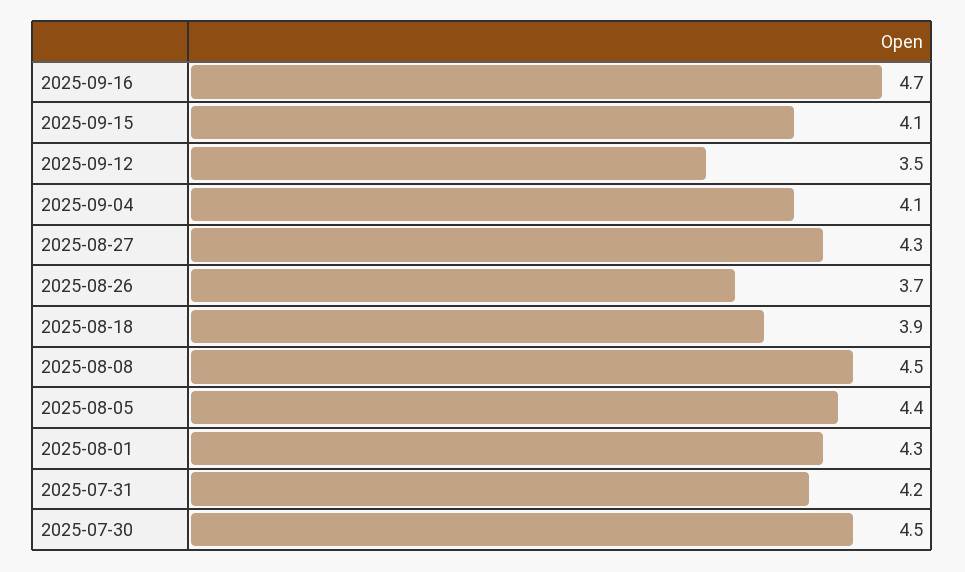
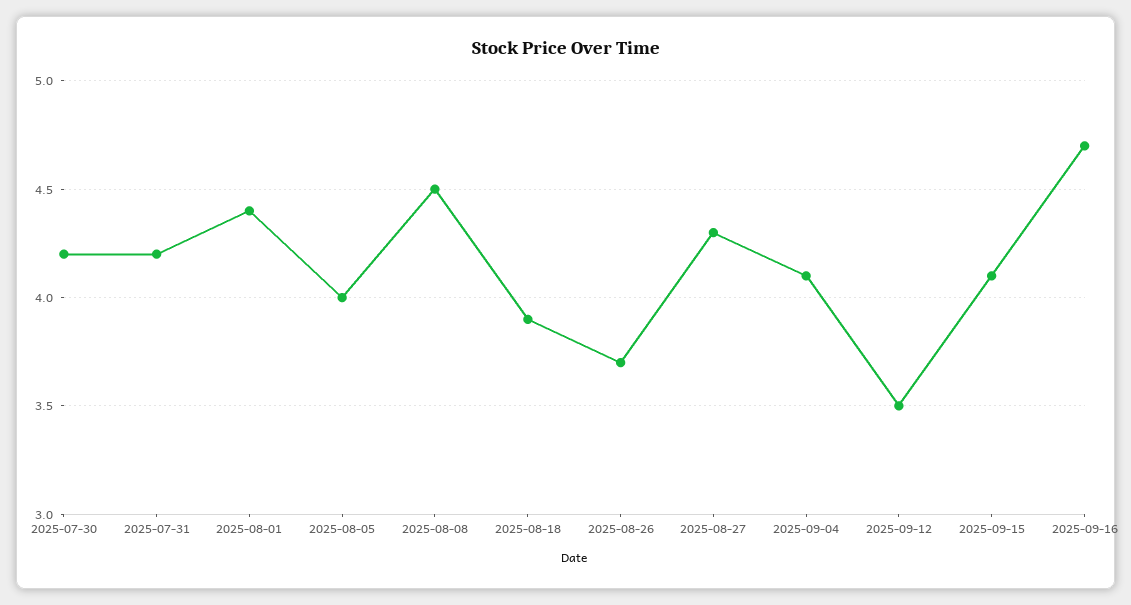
  {
    "2025-09-16": 4.7,
    "2025-09-15": 4.1,
    "2025-09-12": 3.5,
    "2025-09-04": 4.1,
    "2025-08-27": 4.3,
    "2025-08-26": 3.7,
    "2025-08-18": 3.9,
    "2025-08-08": 4.5,
-   "2025-08-05": 4.4,
+   "2025-08-05": 4,
-   "2025-08-01": 4.3,
+   "2025-08-01": 4.4,
    "2025-07-31": 4.2,
-   "2025-07-30": 4.5
+   "2025-07-30": 4.2
  }

